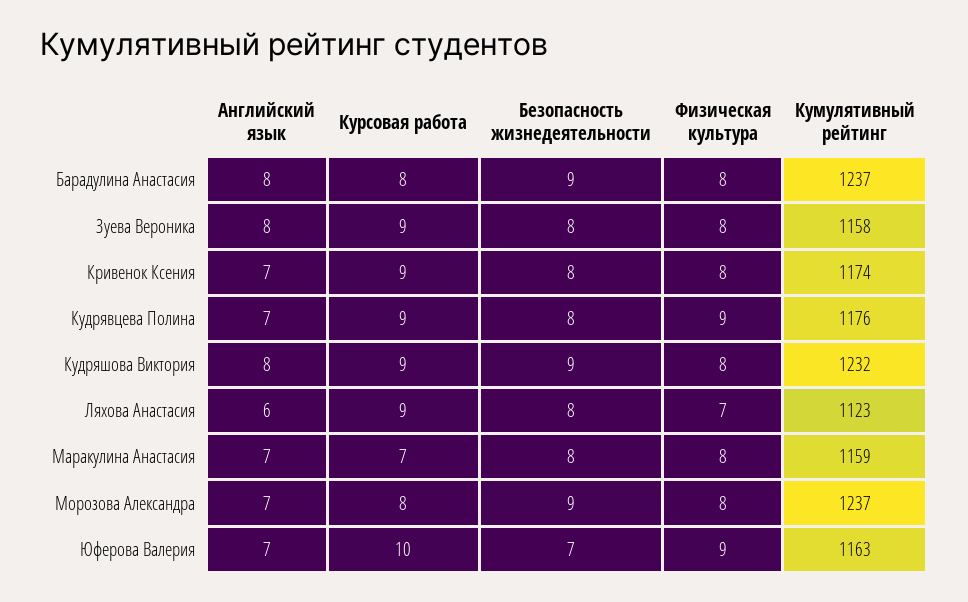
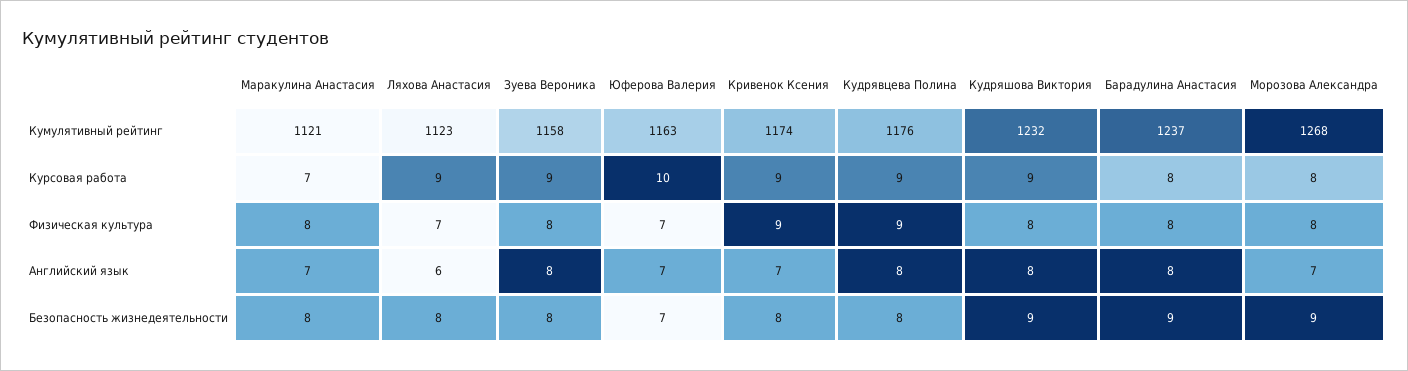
  {
    "Английский язык": {
      "Барадулина Анастасия": 8,
      "Зуева Вероника": 8,
      "Кривенок Ксения": 7,
-     "Кудрявцева Полина": 7,
+     "Кудрявцева Полина": 8,
      "Кудряшова Виктория": 8,
      "Ляхова Анастасия": 6,
      "Маракулина Анастасия": 7,
      "Морозова Александра": 7,
      "Юферова Валерия": 7
    },
    "Курсовая работа": {
      "Барадулина Анастасия": 8,
      "Зуева Вероника": 9,
      "Кривенок Ксения": 9,
      "Кудрявцева Полина": 9,
      "Кудряшова Виктория": 9,
      "Ляхова Анастасия": 9,
      "Маракулина Анастасия": 7,
      "Морозова Александра": 8,
      "Юферова Валерия": 10
    },
    "Безопасность жизнедеятельности": {
      "Барадулина Анастасия": 9,
      "Зуева Вероника": 8,
      "Кривенок Ксения": 8,
      "Кудрявцева Полина": 8,
      "Кудряшова Виктория": 9,
      "Ляхова Анастасия": 8,
      "Маракулина Анастасия": 8,
      "Морозова Александра": 9,
      "Юферова Валерия": 7
    },
    "Физическая культура": {
      "Барадулина Анастасия": 8,
      "Зуева Вероника": 8,
-     "Кривенок Ксения": 8,
+     "Кривенок Ксения": 9,
      "Кудрявцева Полина": 9,
      "Кудряшова Виктория": 8,
      "Ляхова Анастасия": 7,
      "Маракулина Анастасия": 8,
      "Морозова Александра": 8,
-     "Юферова Валерия": 9
+     "Юферова Валерия": 7
    },
    "Кумулятивный рейтинг": {
      "Барадулина Анастасия": 1237,
      "Зуева Вероника": 1158,
      "Кривенок Ксения": 1174,
      "Кудрявцева Полина": 1176,
      "Кудряшова Виктория": 1232,
      "Ляхова Анастасия": 1123,
-     "Маракулина Анастасия": 1159,
+     "Маракулина Анастасия": 1121,
-     "Морозова Александра": 1237,
+     "Морозова Александра": 1268,
      "Юферова Валерия": 1163
    }
  }

